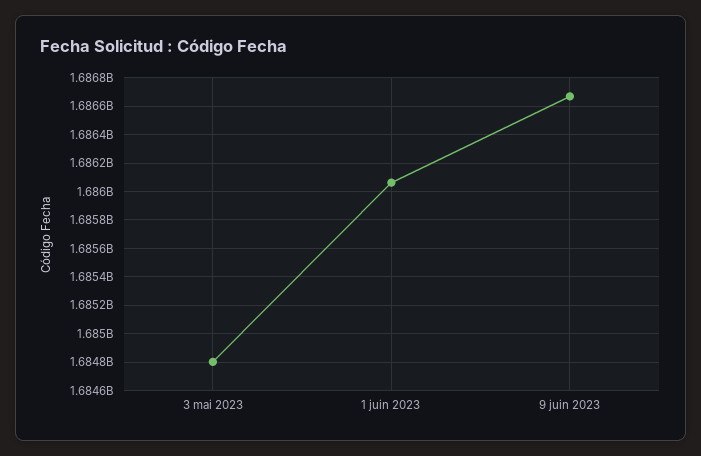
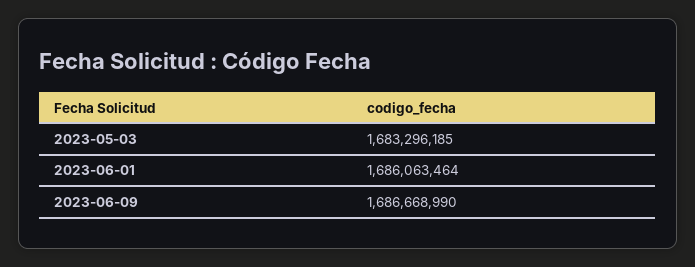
  {
-   "3 mai 2023": 1684800000,
+   "3 mai 2023": 1683296185,
    "1 juin 2023": 1686063464,
    "9 juin 2023": 1686668990
  }

